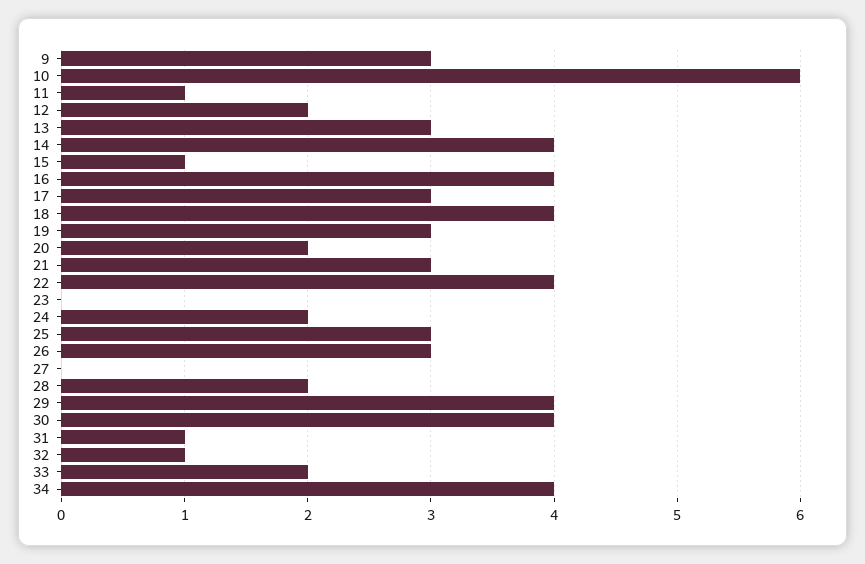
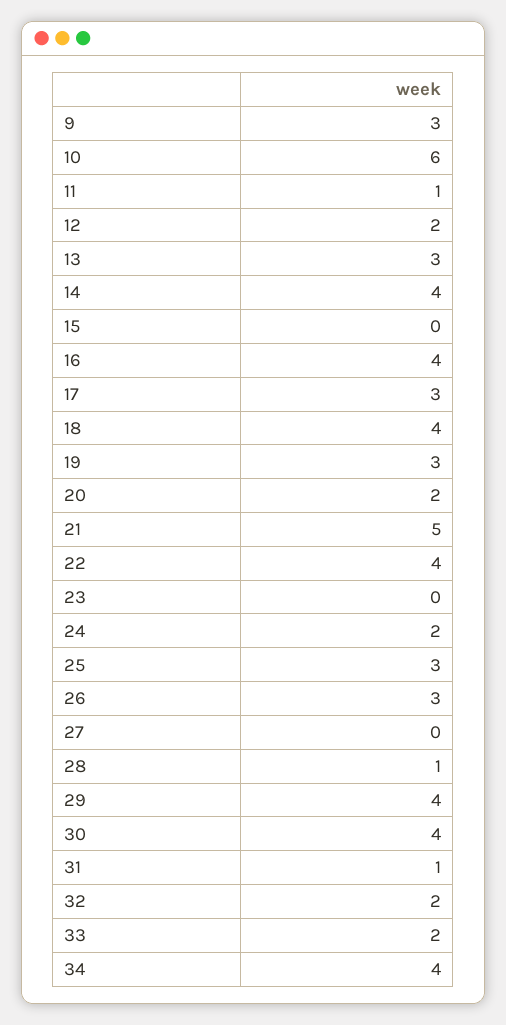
  {
    "9": 3,
    "10": 6,
    "11": 1,
    "12": 2,
    "13": 3,
    "14": 4,
-   "15": 1,
+   "15": 0,
    "16": 4,
    "17": 3,
    "18": 4,
    "19": 3,
    "20": 2,
-   "21": 3,
+   "21": 5,
    "22": 4,
    "23": 0,
    "24": 2,
    "25": 3,
    "26": 3,
    "27": 0,
-   "28": 2,
+   "28": 1,
    "29": 4,
    "30": 4,
    "31": 1,
-   "32": 1,
+   "32": 2,
    "33": 2,
    "34": 4
  }

